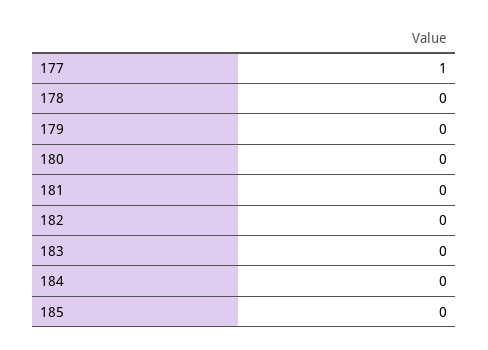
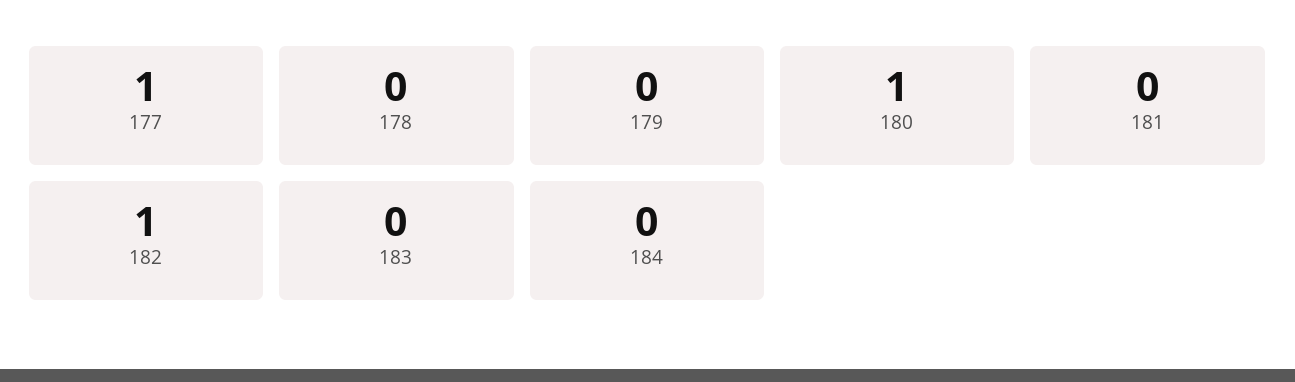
  {
    "177": 1,
    "178": 0,
    "179": 0,
-   "180": 0,
+   "180": 1,
    "181": 0,
-   "182": 0,
+   "182": 1,
    "183": 0,
-   "184": 0,
+   "184": 0
-   "185": 0
  }

